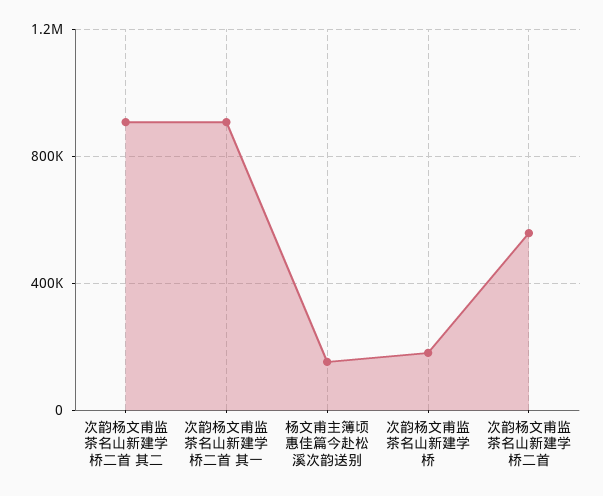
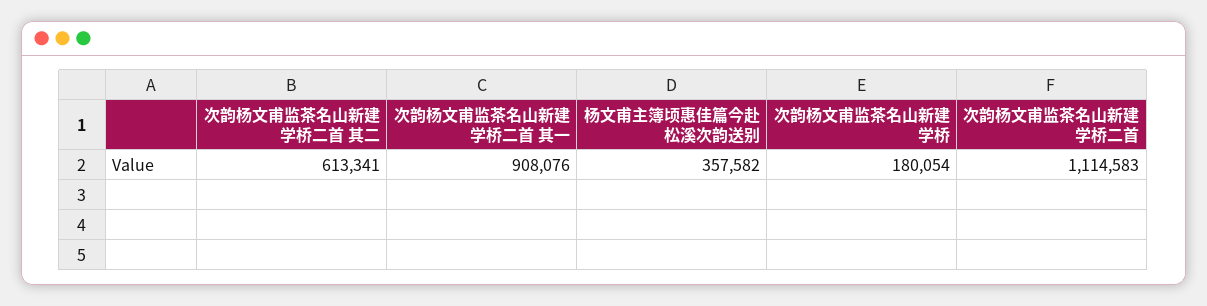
  {
-   "次韵杨文甫监茶名山新建学桥二首 其二": 900000,
+   "次韵杨文甫监茶名山新建学桥二首 其二": 613341,
    "次韵杨文甫监茶名山新建学桥二首 其一": 908076,
-   "杨文甫主簿顷惠佳篇今赴松溪次韵送别": 150000,
+   "杨文甫主簿顷惠佳篇今赴松溪次韵送别": 357582,
    "次韵杨文甫监茶名山新建学桥": 180054,
-   "次韵杨文甫监茶名山新建学桥二首": 550000
+   "次韵杨文甫监茶名山新建学桥二首": 1114583
  }

